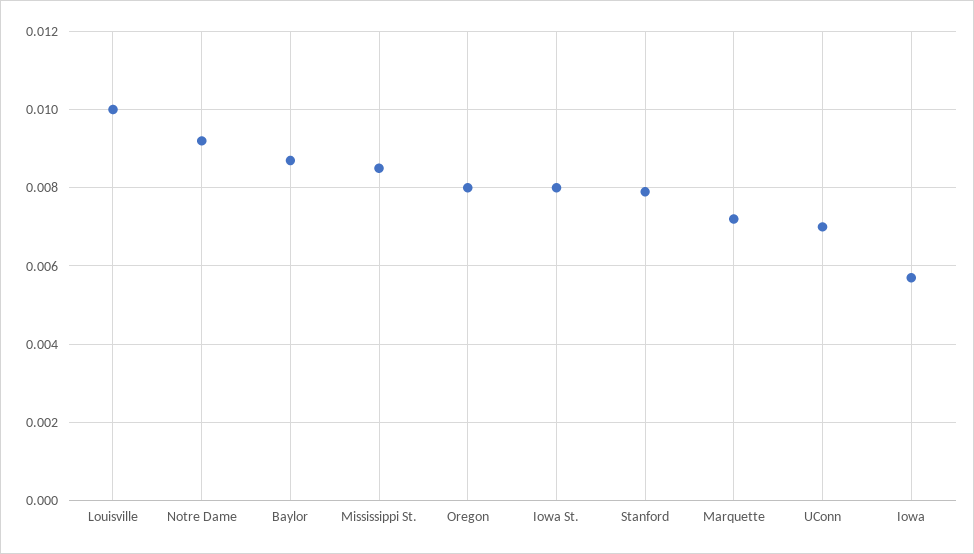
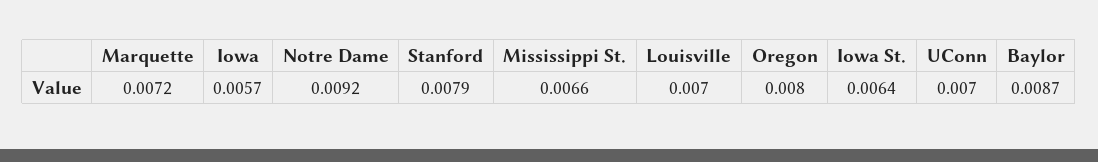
  {
-   "Louisville": 0.01,
+   "Louisville": 0.007,
    "Notre Dame": 0.0092,
    "Baylor": 0.0087,
-   "Mississippi St.": 0.0085,
+   "Mississippi St.": 0.0066,
    "Oregon": 0.008,
-   "Iowa St.": 0.008,
+   "Iowa St.": 0.0064,
    "Stanford": 0.0079,
    "Marquette": 0.0072,
    "UConn": 0.007,
    "Iowa": 0.0057
  }

